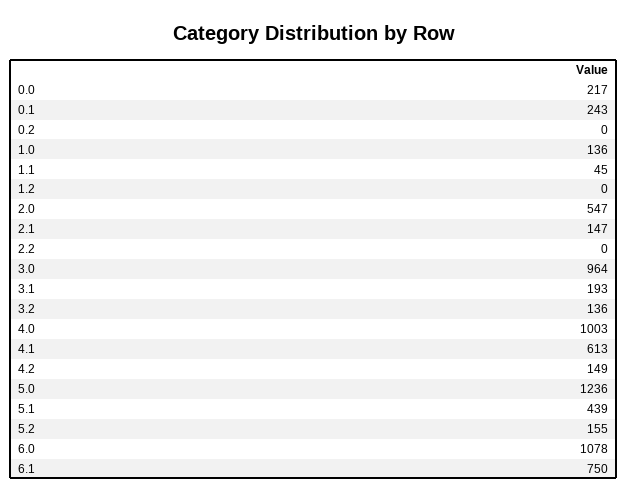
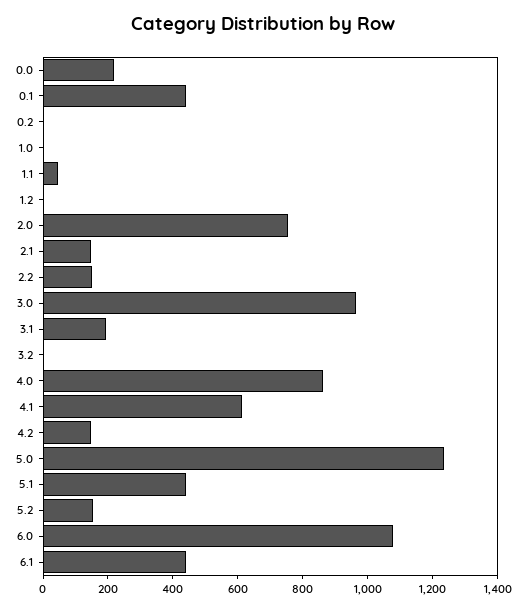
  {
    "0.0": 217,
-   "0.1": 243,
+   "0.1": 450,
    "0.2": 0,
-   "1.0": 136,
+   "1.0": 0,
    "1.1": 45,
    "1.2": 0,
-   "2.0": 547,
+   "2.0": 750,
    "2.1": 147,
-   "2.2": 0,
+   "2.2": 150,
    "3.0": 964,
    "3.1": 193,
-   "3.2": 136,
+   "3.2": 0,
-   "4.0": 1003,
+   "4.0": 850,
    "4.1": 613,
    "4.2": 149,
    "5.0": 1236,
    "5.1": 439,
    "5.2": 155,
    "6.0": 1078,
-   "6.1": 750
+   "6.1": 450
  }

